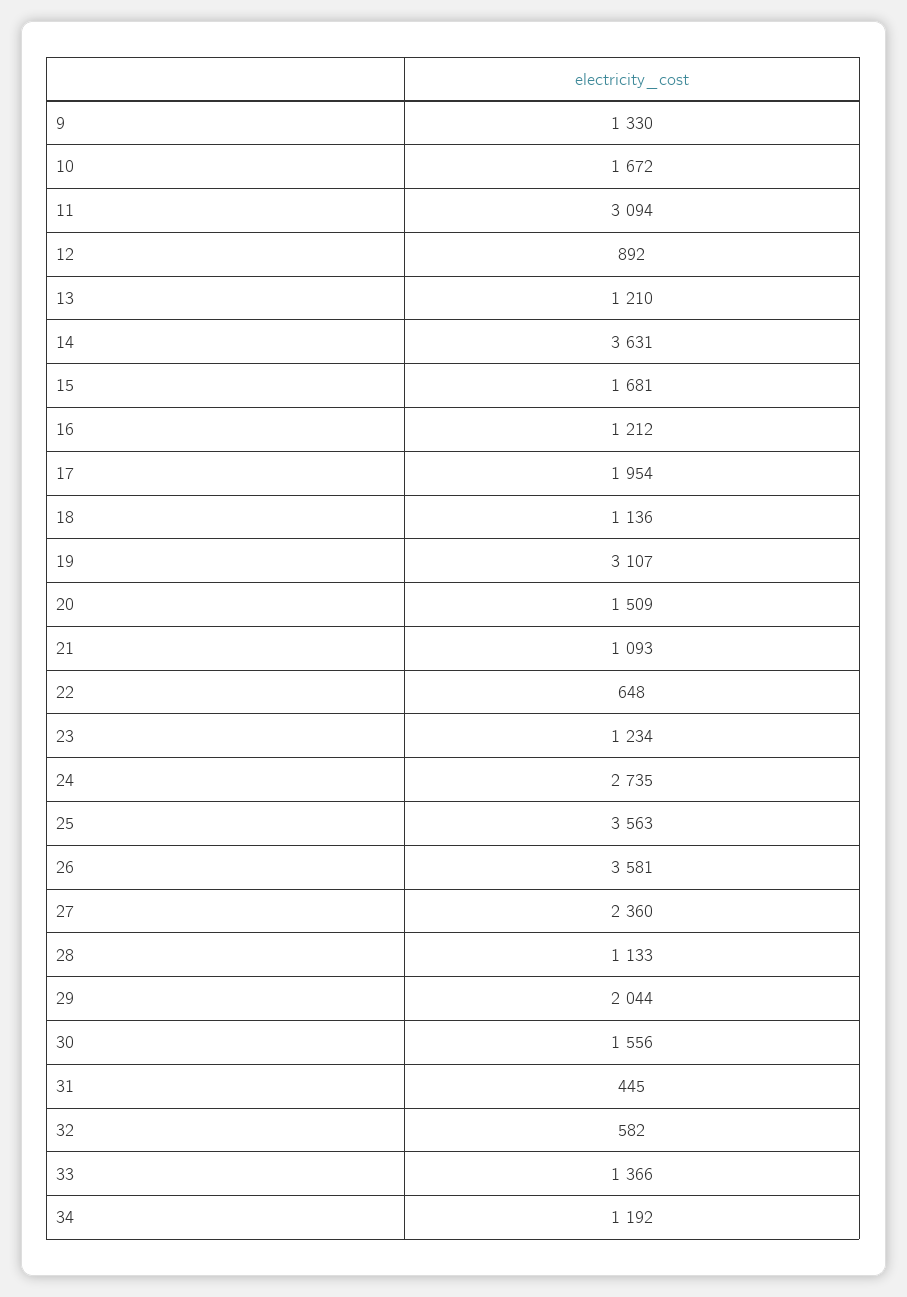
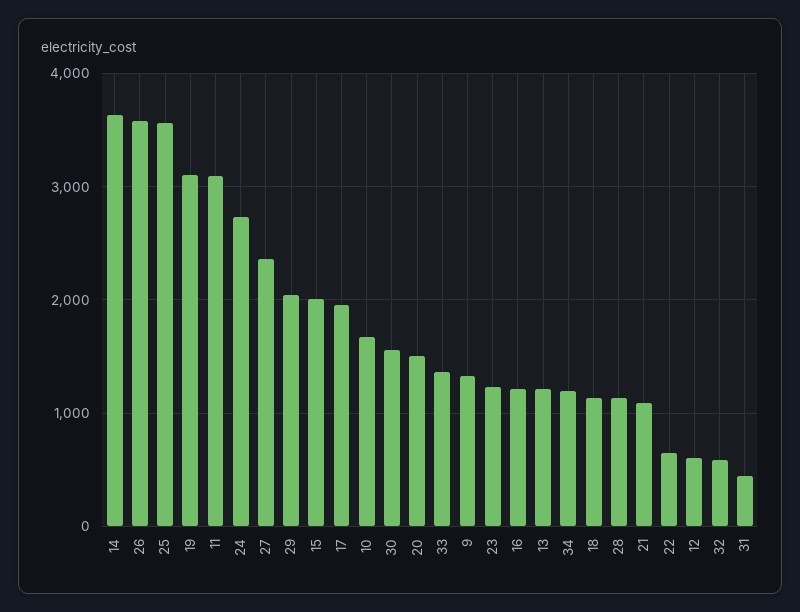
  {
    "9": 1330,
    "10": 1672,
    "11": 3094,
-   "12": 892,
+   "12": 600,
    "13": 1210,
    "14": 3631,
-   "15": 1681,
+   "15": 2000,
    "16": 1212,
    "17": 1954,
    "18": 1136,
    "19": 3107,
    "20": 1509,
    "21": 1093,
    "22": 648,
    "23": 1234,
    "24": 2735,
    "25": 3563,
    "26": 3581,
    "27": 2360,
    "28": 1133,
    "29": 2044,
    "30": 1556,
    "31": 445,
    "32": 582,
    "33": 1366,
    "34": 1192
  }

